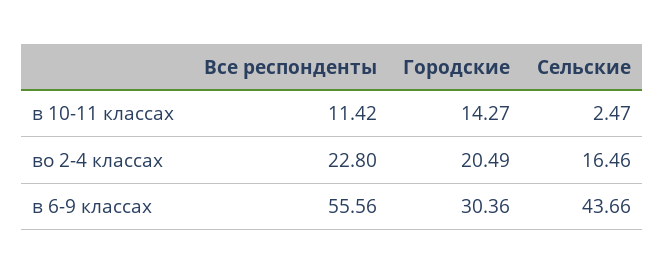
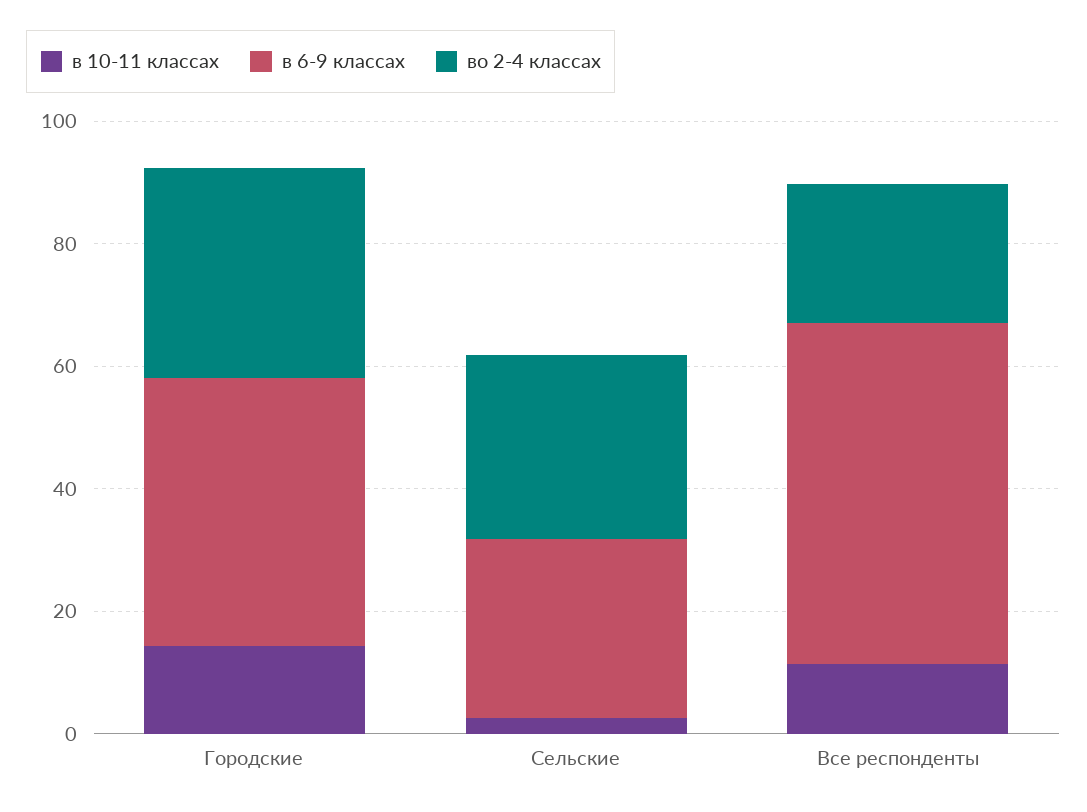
  {
    "в 10-11 классах": {
      "Все респонденты": 11.42,
      "Городские": 14.27,
      "Сельские": 2.47
    },
    "во 2-4 классах": {
      "Все респонденты": 22.8,
-     "Городские": 20.49,
+     "Городские": 35,
-     "Сельские": 16.46
+     "Сельские": 30
    },
    "в 6-9 классах": {
      "Все респонденты": 55.56,
-     "Городские": 30.36,
+     "Городские": 45,
-     "Сельские": 43.66
+     "Сельские": 30
    }
  }

